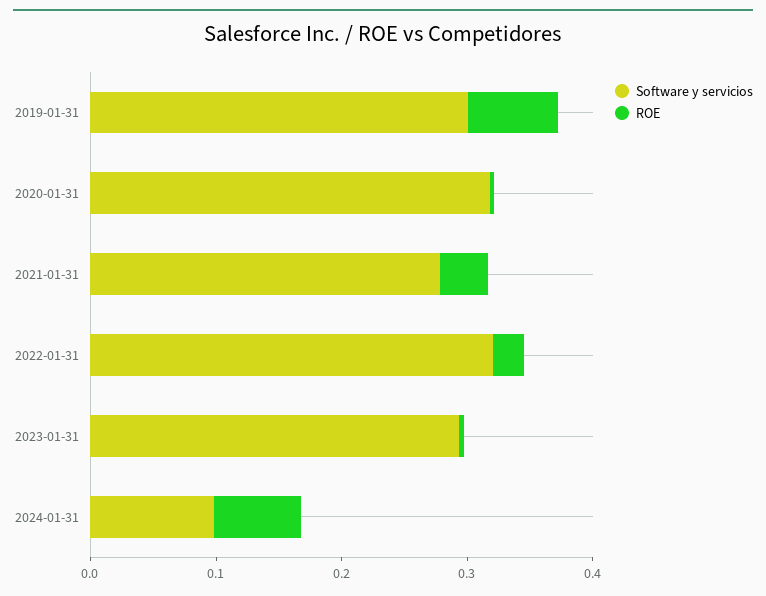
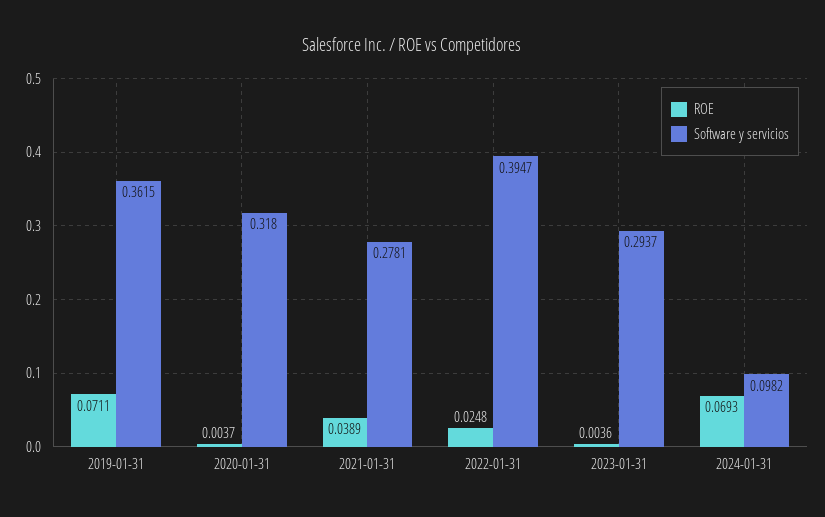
  {
    "Software y servicios": {
-     "2019-01-31": 0.3,
+     "2019-01-31": 0.3615,
      "2020-01-31": 0.318,
      "2021-01-31": 0.2781,
-     "2022-01-31": 0.32,
+     "2022-01-31": 0.3947,
      "2023-01-31": 0.2937,
      "2024-01-31": 0.0982
    },
    "ROE": {
      "2019-01-31": 0.0711,
      "2020-01-31": 0.0037,
      "2021-01-31": 0.0389,
      "2022-01-31": 0.0248,
      "2023-01-31": 0.0036,
      "2024-01-31": 0.0693
    }
  }

